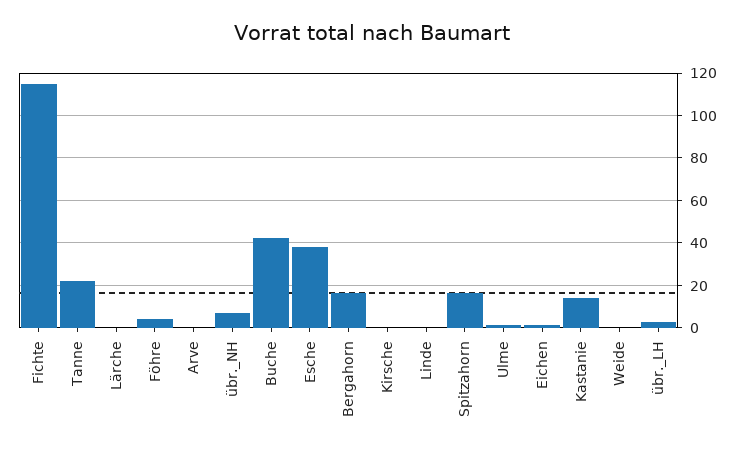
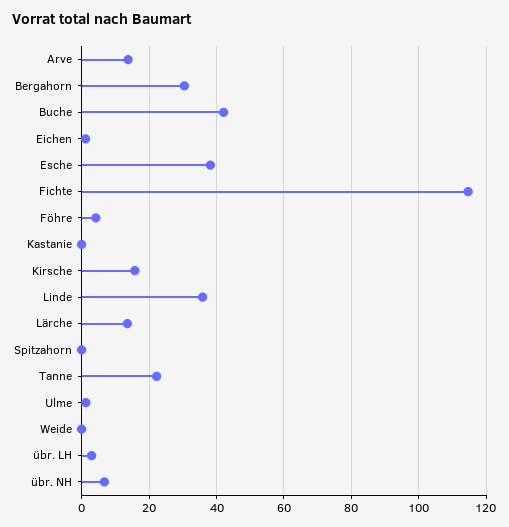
  {
    "Fichte": 114,
    "Tanne": 22,
-   "Lärche": 0,
+   "Lärche": 14,
    "Föhre": 4,
-   "Arve": 0,
+   "Arve": 14,
    "übr._NH": 6,
    "Buche": 42,
    "Esche": 38,
-   "Bergahorn": 15,
+   "Bergahorn": 30,
-   "Kirsche": 0,
+   "Kirsche": 16,
-   "Linde": 0,
+   "Linde": 36,
-   "Spitzahorn": 15,
+   "Spitzahorn": 0,
    "Ulme": 2,
    "Eichen": 2,
-   "Kastanie": 15,
+   "Kastanie": 0,
    "Weide": 0,
    "übr._LH": 2
  }

